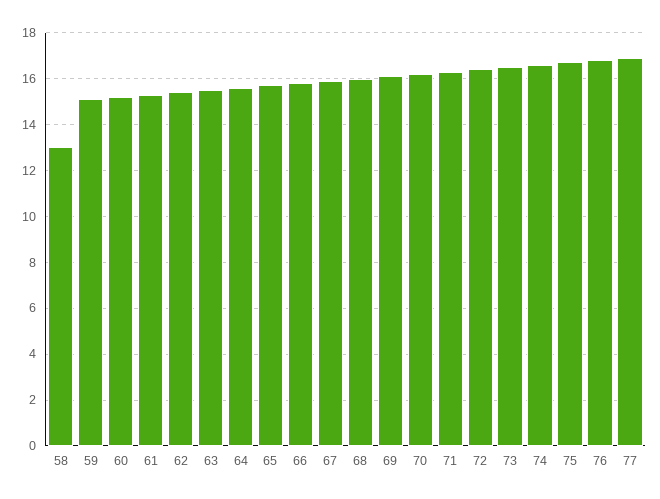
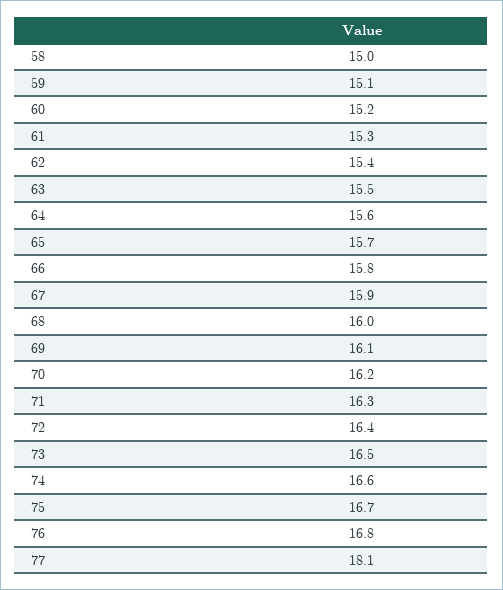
  {
-   "58": 13,
+   "58": 15,
    "59": 15.1,
    "60": 15.2,
    "61": 15.3,
    "62": 15.4,
    "63": 15.5,
    "64": 15.6,
    "65": 15.7,
    "66": 15.8,
    "67": 15.9,
    "68": 16,
    "69": 16.1,
    "70": 16.2,
    "71": 16.3,
    "72": 16.4,
    "73": 16.5,
    "74": 16.6,
    "75": 16.7,
    "76": 16.8,
-   "77": 17
+   "77": 18.1
  }

